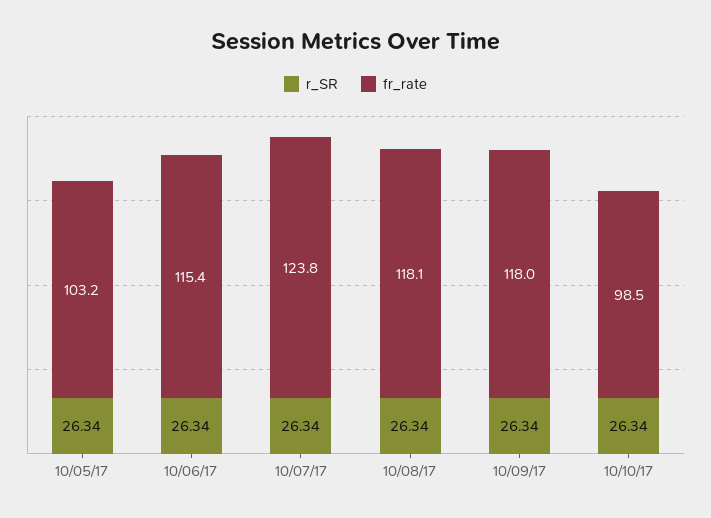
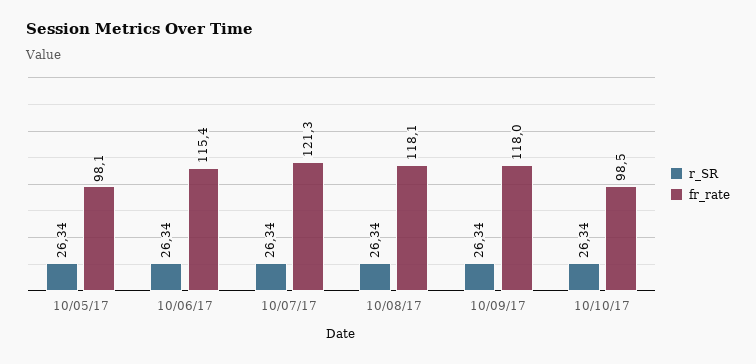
  {
    "r_SR": {
      "10/05/17": 26.34,
      "10/06/17": 26.34,
      "10/07/17": 26.34,
      "10/08/17": 26.34,
      "10/09/17": 26.34,
      "10/10/17": 26.34
    },
    "fr_rate": {
-     "10/05/17": 103.2,
+     "10/05/17": 98.1,
      "10/06/17": 115.4,
-     "10/07/17": 123.8,
+     "10/07/17": 121.3,
      "10/08/17": 118.1,
      "10/09/17": 118,
      "10/10/17": 98.5
    }
  }

